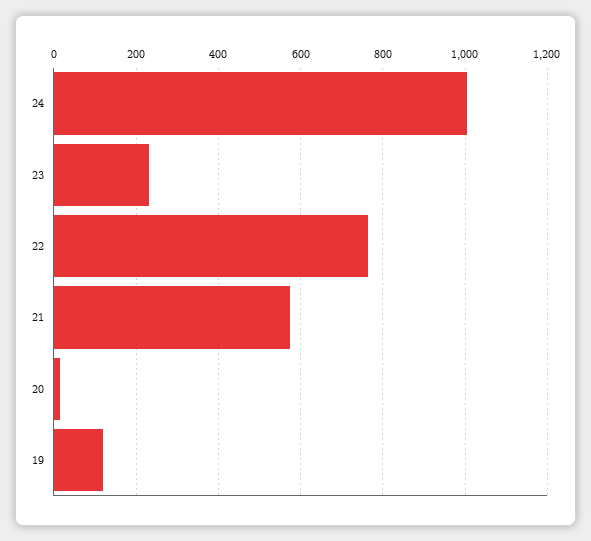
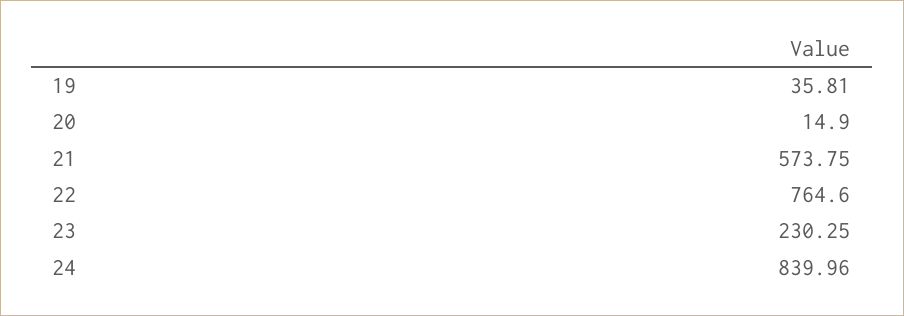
  {
-   "24": 1000,
+   "24": 839.96,
    "23": 230.25,
    "22": 764.6,
    "21": 573.75,
    "20": 14.9,
-   "19": 120
+   "19": 35.81
  }

